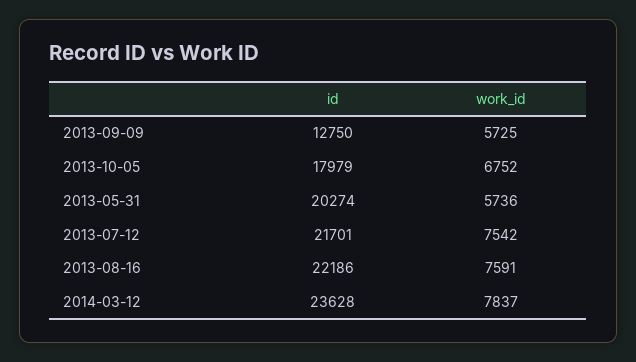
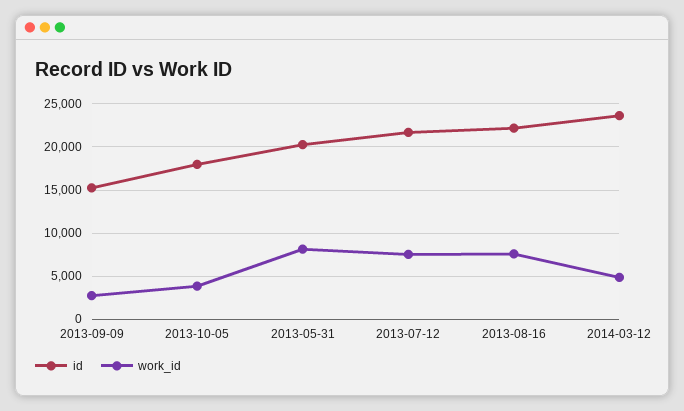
  {
    "id": {
-     "2013-09-09": 12750,
+     "2013-09-09": 15000,
      "2013-10-05": 17979,
      "2013-05-31": 20274,
      "2013-07-12": 21701,
      "2013-08-16": 22186,
      "2014-03-12": 23628
    },
    "work_id": {
-     "2013-09-09": 5725,
+     "2013-09-09": 3000,
-     "2013-10-05": 6752,
+     "2013-10-05": 4000,
-     "2013-05-31": 5736,
+     "2013-05-31": 8000,
      "2013-07-12": 7542,
      "2013-08-16": 7591,
-     "2014-03-12": 7837
+     "2014-03-12": 5000
    }
  }

